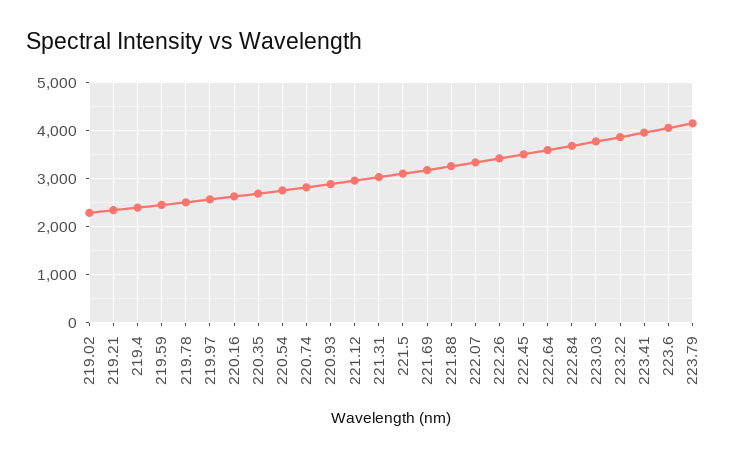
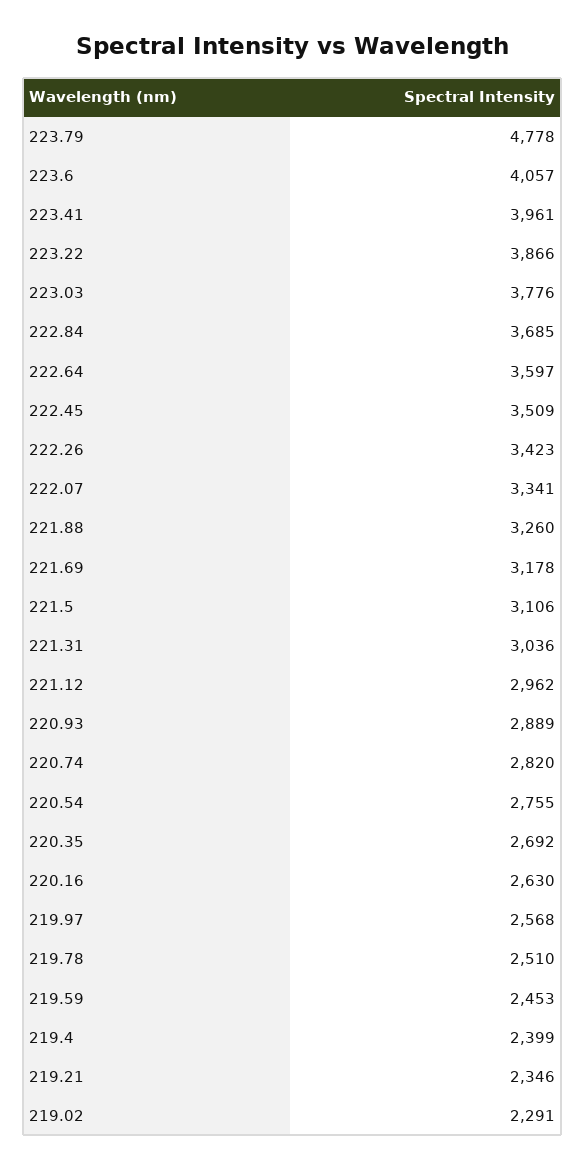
  {
    "219.02": 2291,
    "219.21": 2346,
    "219.4": 2399,
    "219.59": 2453,
    "219.78": 2510,
    "219.97": 2568,
    "220.16": 2630,
    "220.35": 2692,
    "220.54": 2755,
    "220.74": 2820,
    "220.93": 2889,
    "221.12": 2962,
    "221.31": 3036,
    "221.5": 3106,
    "221.69": 3178,
    "221.88": 3260,
    "222.07": 3341,
    "222.26": 3423,
    "222.45": 3509,
    "222.64": 3597,
    "222.84": 3685,
    "223.03": 3776,
    "223.22": 3866,
    "223.41": 3961,
    "223.6": 4057,
-   "223.79": 4200
+   "223.79": 4778
  }

